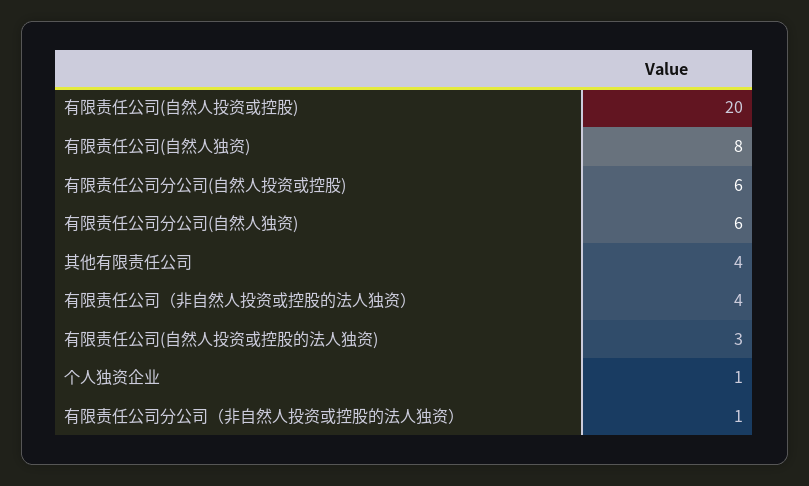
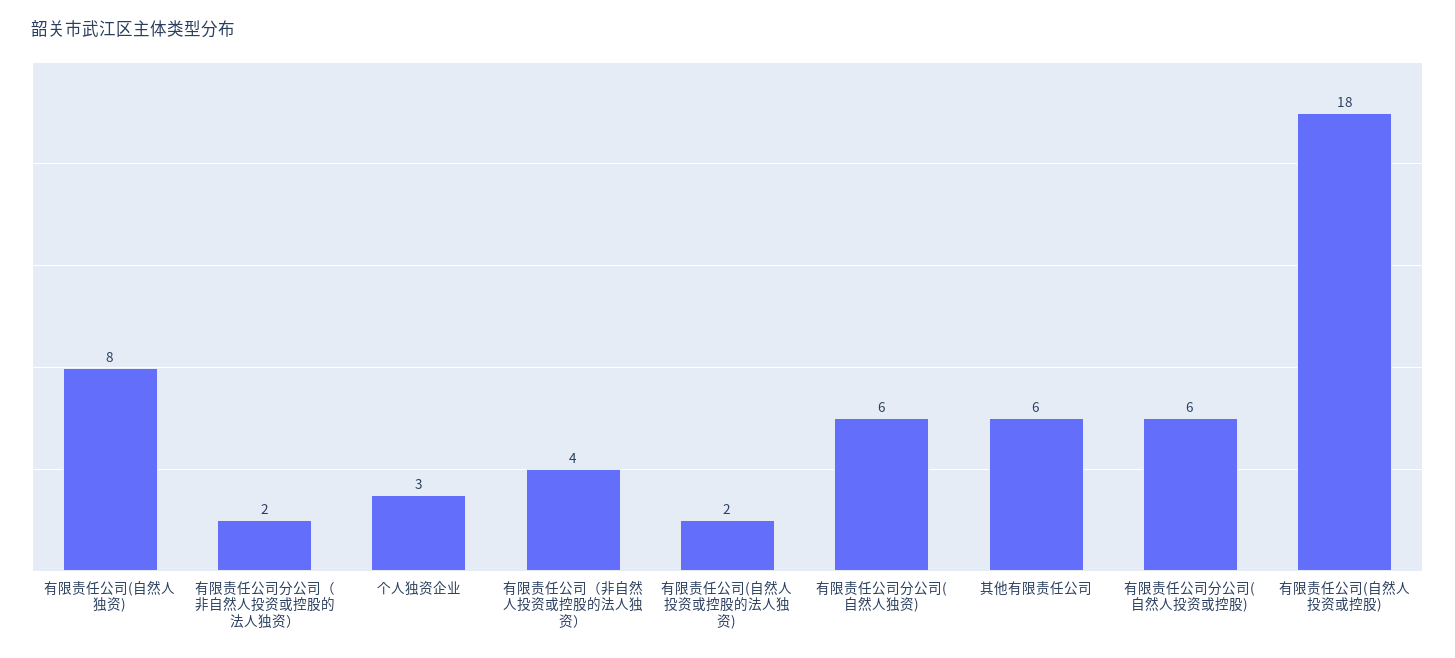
  {
-   "有限责任公司(自然人投资或控股)": 20,
+   "有限责任公司(自然人投资或控股)": 18,
    "有限责任公司(自然人独资)": 8,
    "有限责任公司分公司(自然人投资或控股)": 6,
    "有限责任公司分公司(自然人独资)": 6,
-   "其他有限责任公司": 4,
+   "其他有限责任公司": 6,
    "有限责任公司（非自然人投资或控股的法人独资）": 4,
-   "有限责任公司(自然人投资或控股的法人独资)": 3,
+   "有限责任公司(自然人投资或控股的法人独资)": 2,
-   "个人独资企业": 1,
+   "个人独资企业": 3,
-   "有限责任公司分公司（非自然人投资或控股的法人独资）": 1
+   "有限责任公司分公司（非自然人投资或控股的法人独资）": 2
  }

